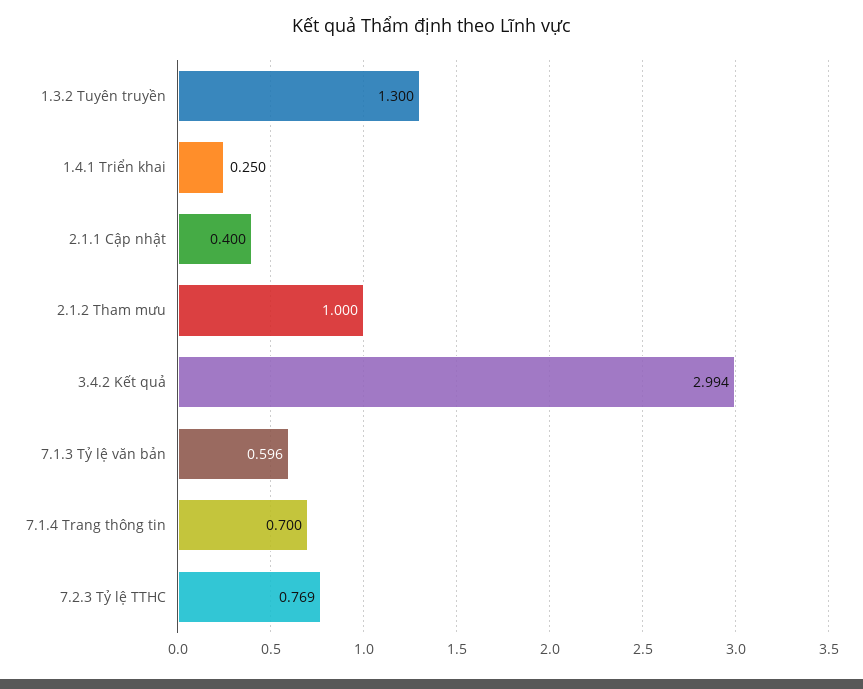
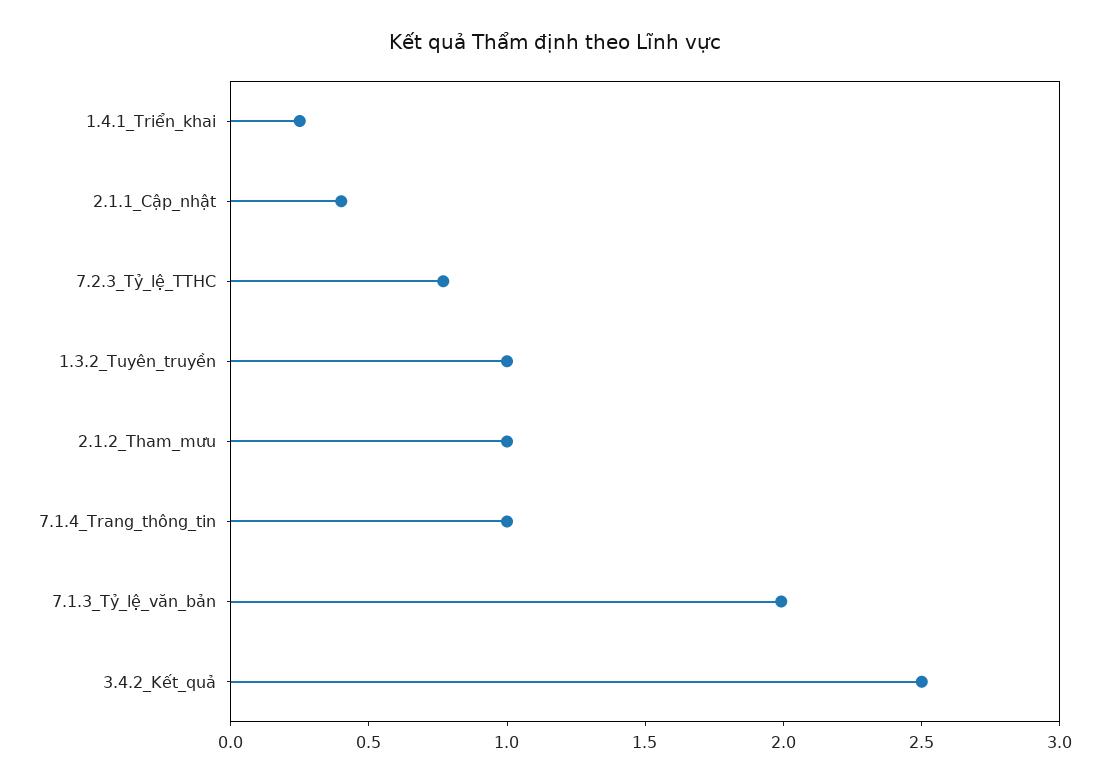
  {
-   "1.3.2 Tuyên truyền": 1.3,
+   "1.3.2 Tuyên truyền": 1,
    "1.4.1 Triển khai": 0.25,
    "2.1.1 Cập nhật": 0.4,
    "2.1.2 Tham mưu": 1,
-   "3.4.2 Kết quả": 2.994,
+   "3.4.2 Kết quả": 2.5,
-   "7.1.3 Tỷ lệ văn bản": 0.596,
+   "7.1.3 Tỷ lệ văn bản": 2,
-   "7.1.4 Trang thông tin": 0.7,
+   "7.1.4 Trang thông tin": 1,
    "7.2.3 Tỷ lệ TTHC": 0.769
  }

